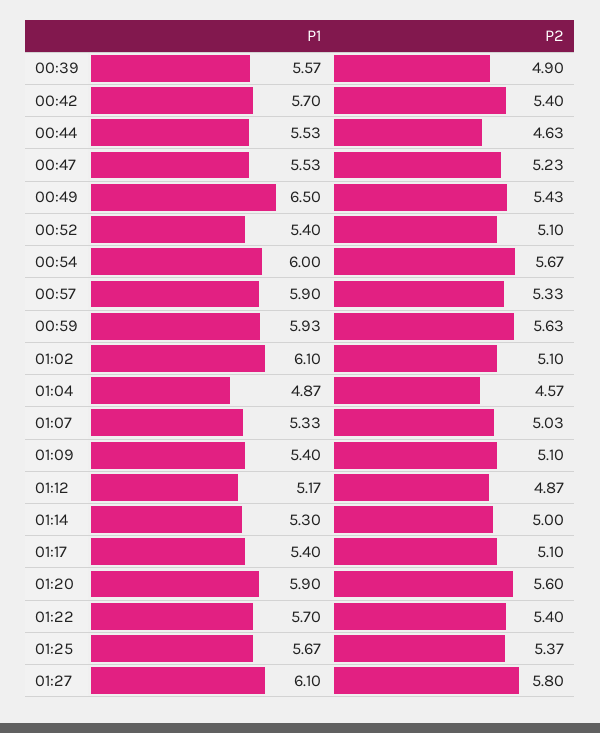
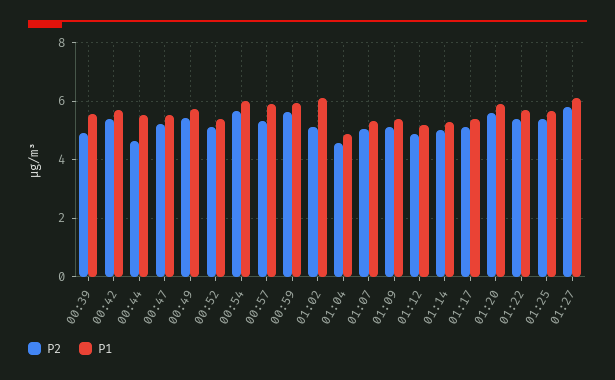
  {
    "P1": {
      "00:39": 5.57,
      "00:42": 5.7,
      "00:44": 5.53,
      "00:47": 5.53,
-     "00:49": 6.5,
+     "00:49": 5.75,
      "00:52": 5.4,
      "00:54": 6,
      "00:57": 5.9,
      "00:59": 5.93,
      "01:02": 6.1,
      "01:04": 4.87,
      "01:07": 5.33,
      "01:09": 5.4,
      "01:12": 5.17,
      "01:14": 5.3,
      "01:17": 5.4,
      "01:20": 5.9,
      "01:22": 5.7,
      "01:25": 5.67,
      "01:27": 6.1
    },
    "P2": {
      "00:39": 4.9,
      "00:42": 5.4,
      "00:44": 4.63,
      "00:47": 5.23,
      "00:49": 5.43,
      "00:52": 5.1,
      "00:54": 5.67,
      "00:57": 5.33,
      "00:59": 5.63,
      "01:02": 5.1,
      "01:04": 4.57,
      "01:07": 5.03,
      "01:09": 5.1,
      "01:12": 4.87,
      "01:14": 5,
      "01:17": 5.1,
      "01:20": 5.6,
      "01:22": 5.4,
      "01:25": 5.37,
      "01:27": 5.8
    }
  }

